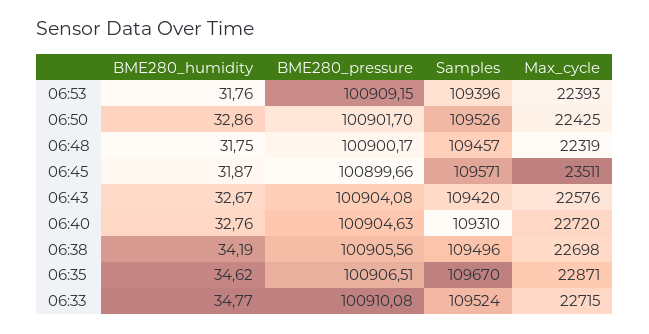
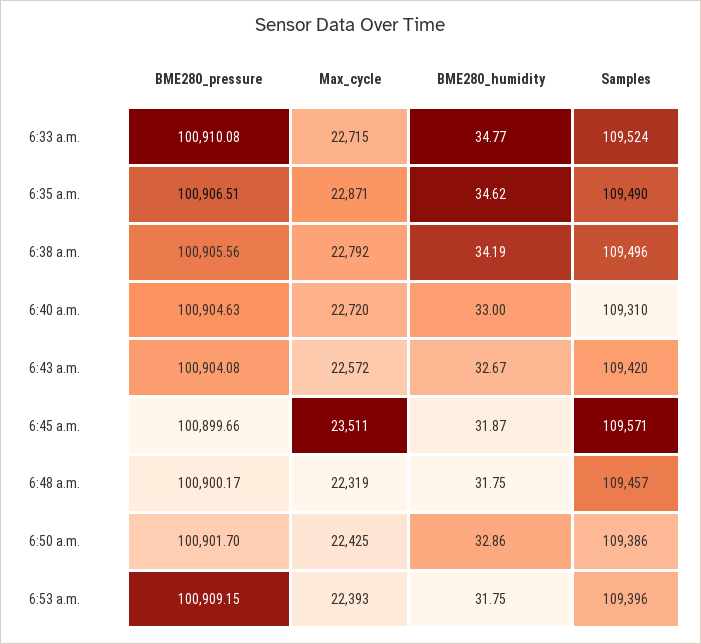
  {
    "BME280_humidity": {
-     "06:53": 31.76,
+     "06:53": 31.75,
      "06:50": 32.86,
      "06:48": 31.75,
      "06:45": 31.87,
      "06:43": 32.67,
-     "06:40": 32.76,
+     "06:40": 33,
      "06:38": 34.19,
      "06:35": 34.62,
      "06:33": 34.77
    },
    "BME280_pressure": {
      "06:53": 100909.15,
      "06:50": 100901.7,
      "06:48": 100900.17,
      "06:45": 100899.66,
      "06:43": 100904.08,
      "06:40": 100904.63,
      "06:38": 100905.56,
      "06:35": 100906.51,
      "06:33": 100910.08
    },
    "Samples": {
      "06:53": 109396,
-     "06:50": 109526,
+     "06:50": 109386,
      "06:48": 109457,
      "06:45": 109571,
      "06:43": 109420,
      "06:40": 109310,
      "06:38": 109496,
-     "06:35": 109670,
+     "06:35": 109490,
      "06:33": 109524
    },
    "Max_cycle": {
      "06:53": 22393,
      "06:50": 22425,
      "06:48": 22319,
      "06:45": 23511,
-     "06:43": 22576,
+     "06:43": 22572,
      "06:40": 22720,
-     "06:38": 22698,
+     "06:38": 22792,
      "06:35": 22871,
      "06:33": 22715
    }
  }

